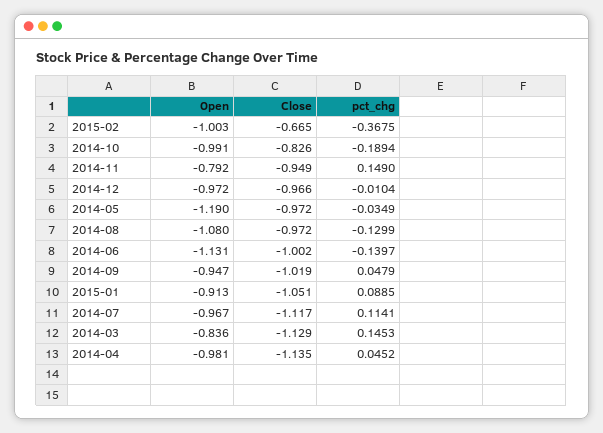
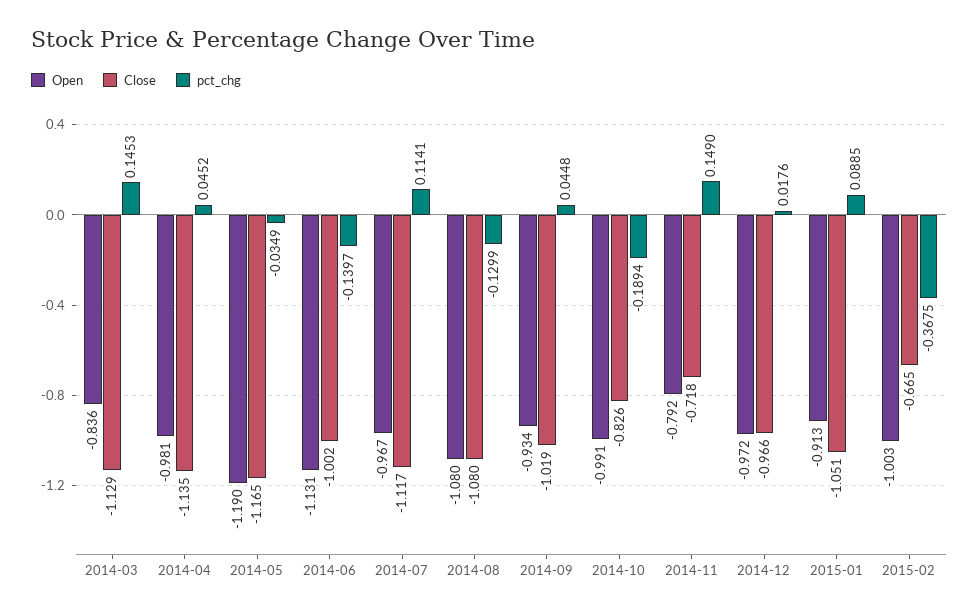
  {
    "Open": {
      "2015-02": -1.003,
      "2014-10": -0.991,
      "2014-11": -0.792,
      "2014-12": -0.972,
      "2014-05": -1.19,
      "2014-08": -1.08,
      "2014-06": -1.131,
-     "2014-09": -0.947,
+     "2014-09": -0.934,
      "2015-01": -0.913,
      "2014-07": -0.967,
      "2014-03": -0.836,
      "2014-04": -0.981
    },
    "Close": {
      "2015-02": -0.665,
      "2014-10": -0.826,
-     "2014-11": -0.949,
+     "2014-11": -0.718,
      "2014-12": -0.966,
-     "2014-05": -0.972,
+     "2014-05": -1.165,
-     "2014-08": -0.972,
+     "2014-08": -1.08,
      "2014-06": -1.002,
      "2014-09": -1.019,
      "2015-01": -1.051,
      "2014-07": -1.117,
      "2014-03": -1.129,
      "2014-04": -1.135
    },
    "pct_chg": {
      "2015-02": -0.3675,
      "2014-10": -0.1894,
      "2014-11": 0.149,
-     "2014-12": -0.0104,
+     "2014-12": 0.0176,
      "2014-05": -0.0349,
      "2014-08": -0.1299,
      "2014-06": -0.1397,
-     "2014-09": 0.0479,
+     "2014-09": 0.0448,
      "2015-01": 0.0885,
      "2014-07": 0.1141,
      "2014-03": 0.1453,
      "2014-04": 0.0452
    }
  }

